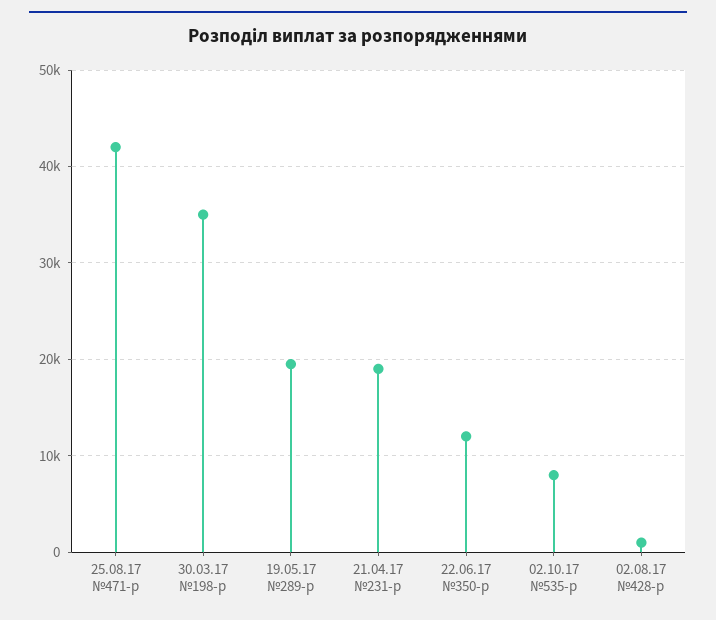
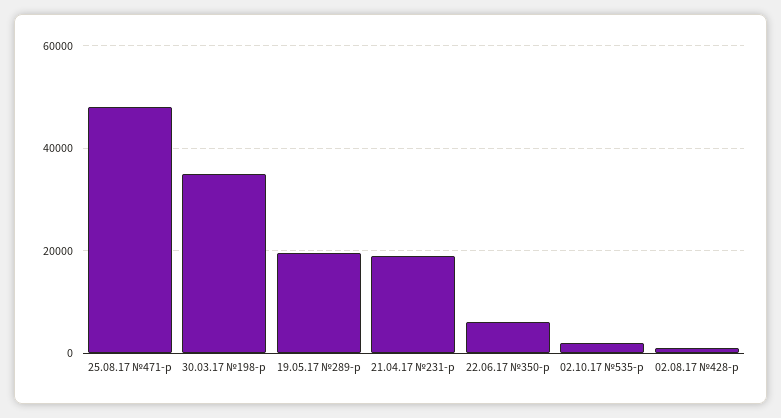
  {
-   "25.08.17 №471-р": 42000,
+   "25.08.17 №471-р": 48000,
    "30.03.17 №198-р": 35000,
    "19.05.17 №289-р": 20000,
    "21.04.17 №231-р": 19000,
-   "22.06.17 №350-р": 12000,
+   "22.06.17 №350-р": 6000,
-   "02.10.17 №535-р": 8000,
+   "02.10.17 №535-р": 2000,
    "02.08.17 №428-р": 1000
  }

